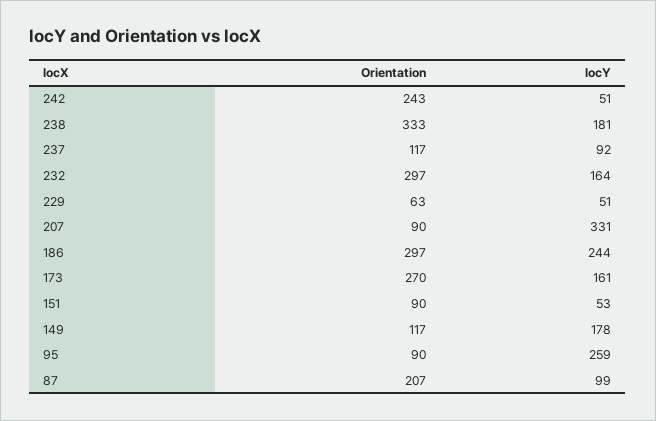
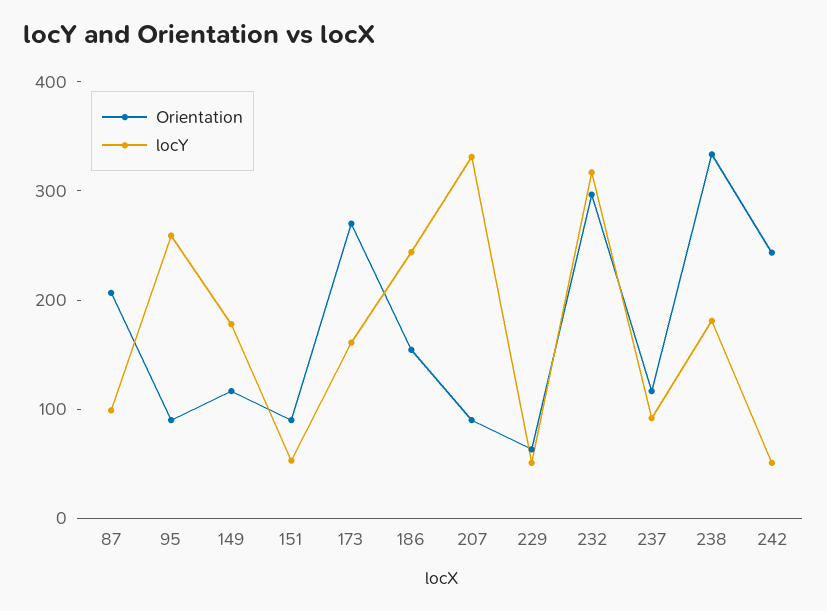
  {
    "Orientation": {
      "242": 243,
      "238": 333,
      "237": 117,
      "232": 297,
      "229": 63,
      "207": 90,
-     "186": 297,
+     "186": 160,
      "173": 270,
      "151": 90,
      "149": 117,
      "95": 90,
      "87": 207
    },
    "locY": {
      "242": 51,
      "238": 181,
      "237": 92,
-     "232": 164,
+     "232": 320,
      "229": 51,
      "207": 331,
      "186": 244,
      "173": 161,
      "151": 53,
      "149": 178,
      "95": 259,
      "87": 99
    }
  }

